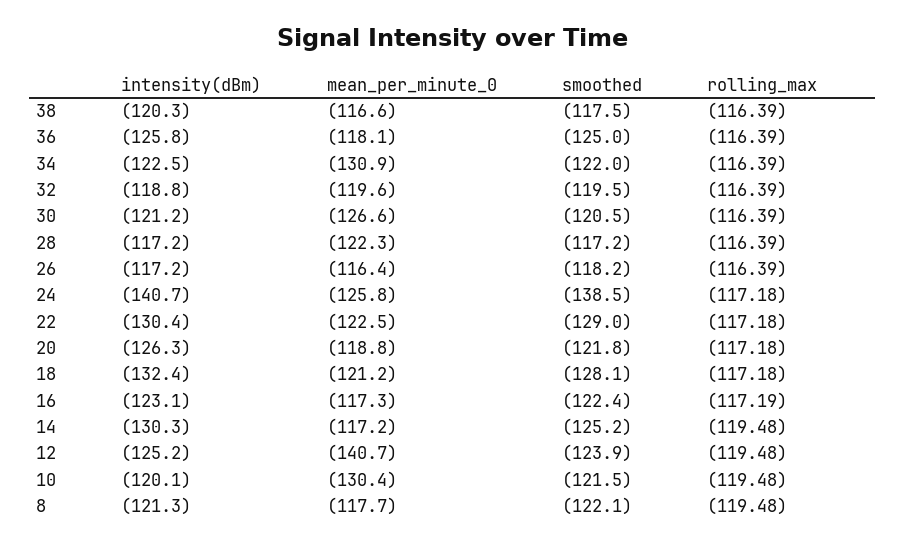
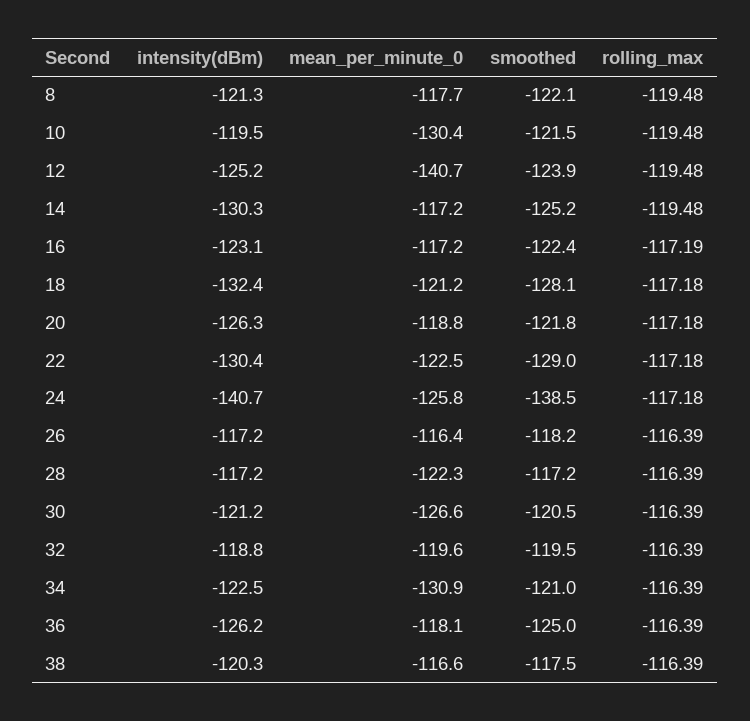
  {
    "intensity(dBm)": {
      "38": -120.3,
-     "36": -125.8,
+     "36": -126.2,
      "34": -122.5,
      "32": -118.8,
      "30": -121.2,
      "28": -117.2,
      "26": -117.2,
      "24": -140.7,
      "22": -130.4,
      "20": -126.3,
      "18": -132.4,
      "16": -123.1,
      "14": -130.3,
      "12": -125.2,
-     "10": -120.1,
+     "10": -119.5,
      "8": -121.3
    },
    "mean_per_minute_0": {
      "38": -116.6,
      "36": -118.1,
      "34": -130.9,
      "32": -119.6,
      "30": -126.6,
      "28": -122.3,
      "26": -116.4,
      "24": -125.8,
      "22": -122.5,
      "20": -118.8,
      "18": -121.2,
-     "16": -117.3,
+     "16": -117.2,
      "14": -117.2,
      "12": -140.7,
      "10": -130.4,
      "8": -117.7
    },
    "smoothed": {
      "38": -117.5,
      "36": -125,
-     "34": -122,
+     "34": -121,
      "32": -119.5,
      "30": -120.5,
      "28": -117.2,
      "26": -118.2,
      "24": -138.5,
      "22": -129,
      "20": -121.8,
      "18": -128.1,
      "16": -122.4,
      "14": -125.2,
      "12": -123.9,
      "10": -121.5,
      "8": -122.1
    },
    "rolling_max": {
      "38": -116.39,
      "36": -116.39,
      "34": -116.39,
      "32": -116.39,
      "30": -116.39,
      "28": -116.39,
      "26": -116.39,
      "24": -117.18,
      "22": -117.18,
      "20": -117.18,
      "18": -117.18,
      "16": -117.19,
      "14": -119.48,
      "12": -119.48,
      "10": -119.48,
      "8": -119.48
    }
  }

